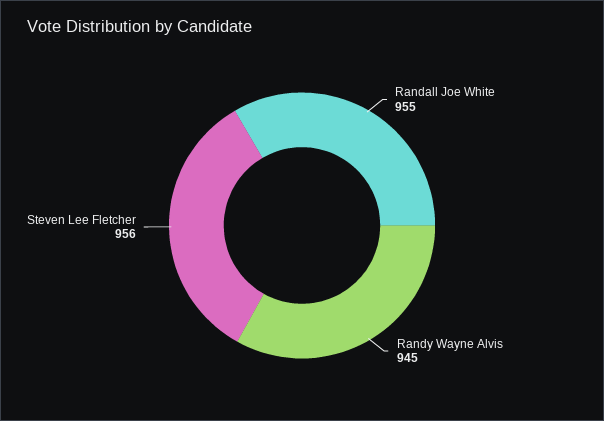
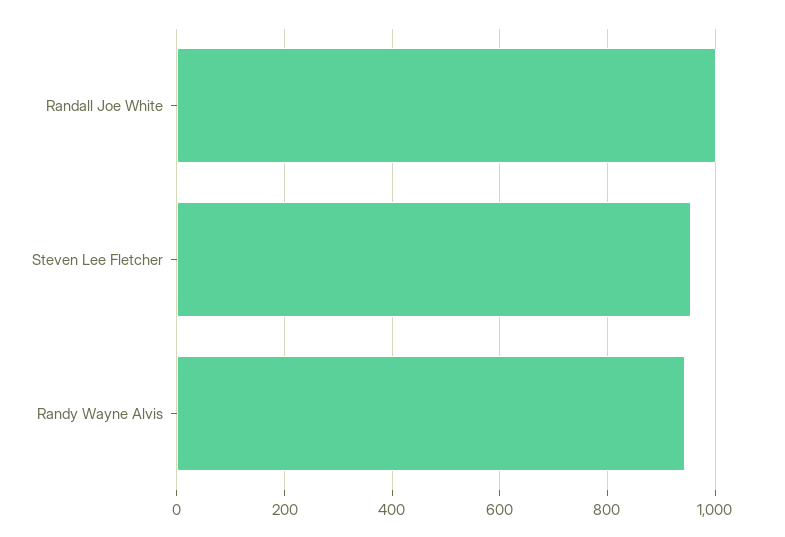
  {
-   "Randall Joe White": 955,
+   "Randall Joe White": 1000,
    "Randy Wayne Alvis": 945,
    "Steven Lee Fletcher": 956
  }

